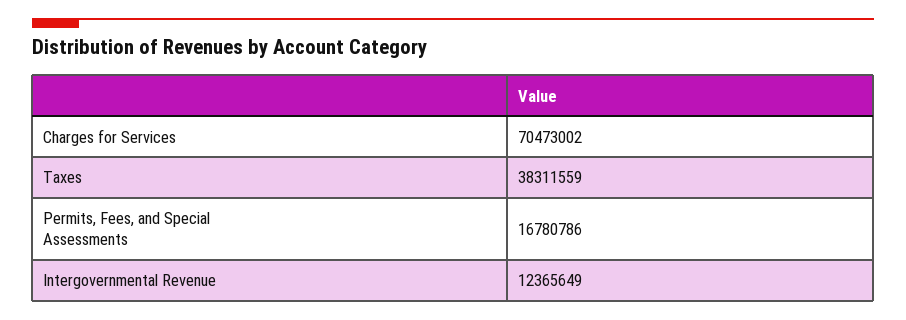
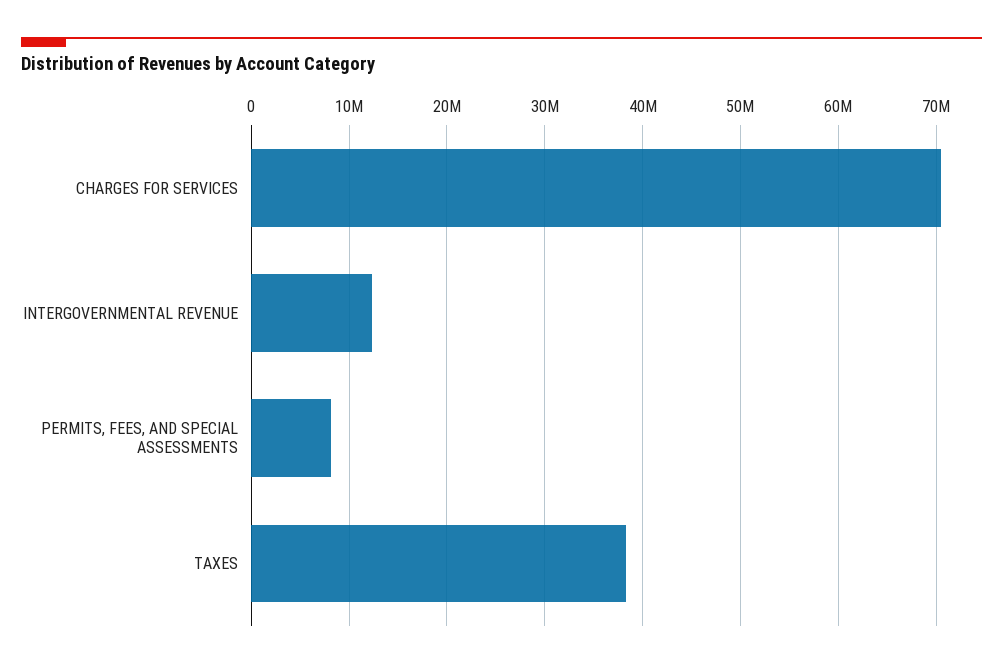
  {
    "Charges for Services": 70473002,
    "Taxes": 38311559,
-   "Permits, Fees, and Special Assessments": 16780786,
+   "Permits, Fees, and Special Assessments": 8000000,
    "Intergovernmental Revenue": 12365649
  }

